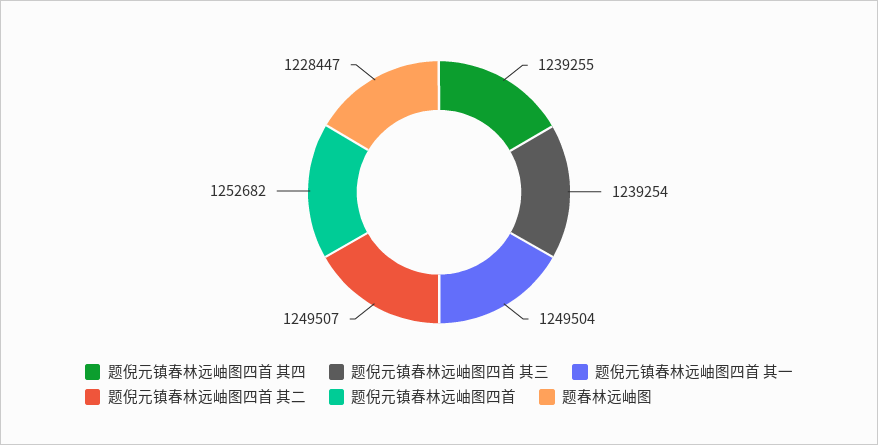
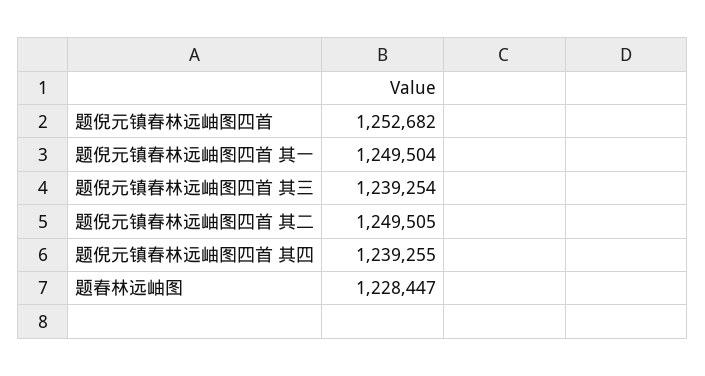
  {
    "题倪元镇春林远岫图四首 其四": 1239255,
    "题倪元镇春林远岫图四首 其三": 1239254,
    "题倪元镇春林远岫图四首 其一": 1249504,
-   "题倪元镇春林远岫图四首 其二": 1249507,
+   "题倪元镇春林远岫图四首 其二": 1249505,
    "题倪元镇春林远岫图四首": 1252682,
    "题春林远岫图": 1228447
  }

